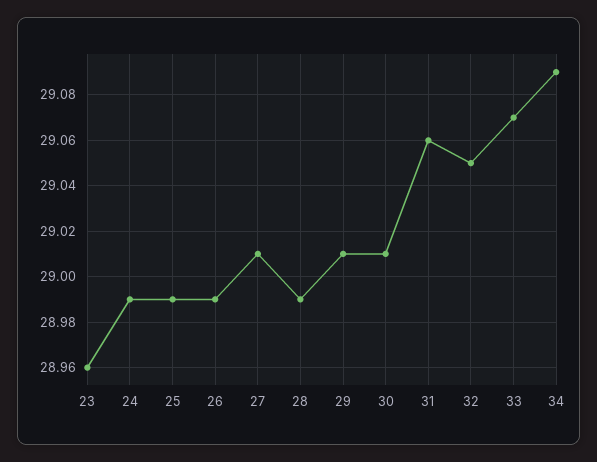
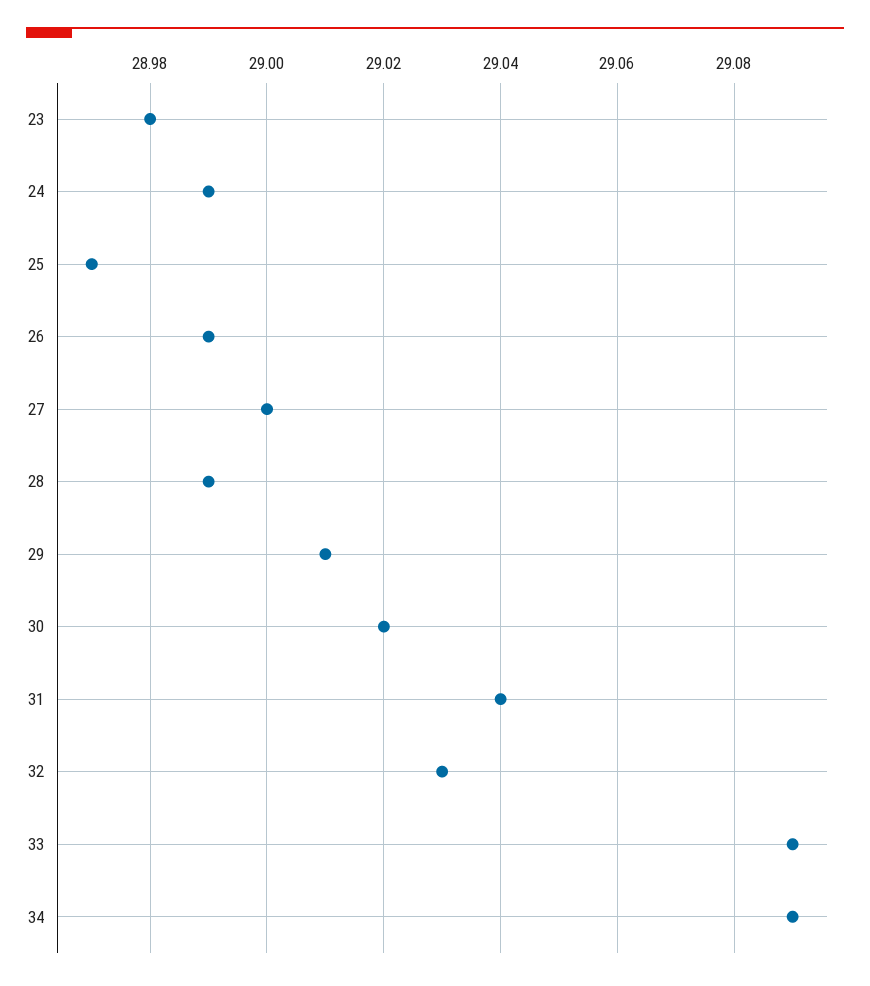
  {
-   "23": 28.96,
+   "23": 28.98,
    "24": 28.99,
-   "25": 28.99,
+   "25": 28.97,
    "26": 28.99,
-   "27": 29.01,
+   "27": 29,
    "28": 28.99,
    "29": 29.01,
-   "30": 29.01,
+   "30": 29.02,
-   "31": 29.06,
+   "31": 29.04,
-   "32": 29.05,
+   "32": 29.03,
-   "33": 29.07,
+   "33": 29.09,
    "34": 29.09
  }

